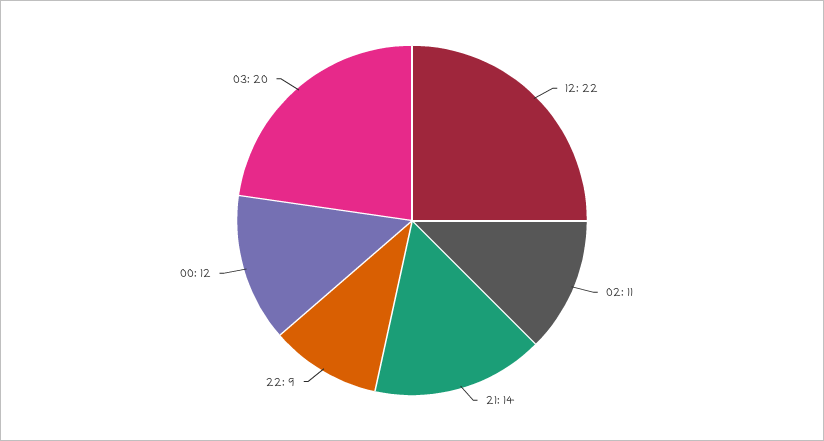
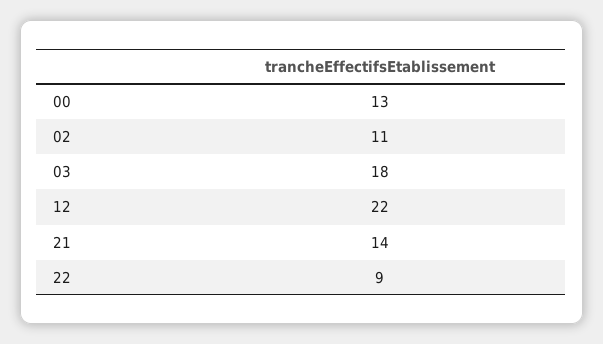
  {
    "12": 22,
    "02": 11,
    "21": 14,
    "22": 9,
-   "00": 12,
+   "00": 13,
-   "03": 20
+   "03": 18
  }

